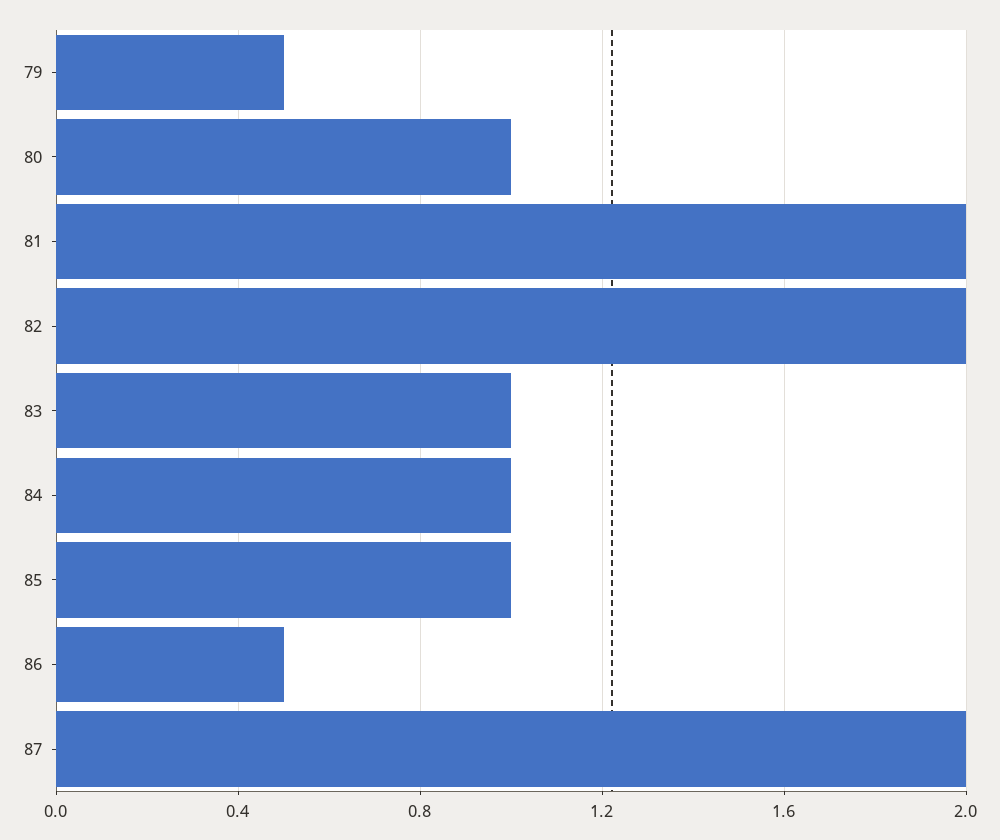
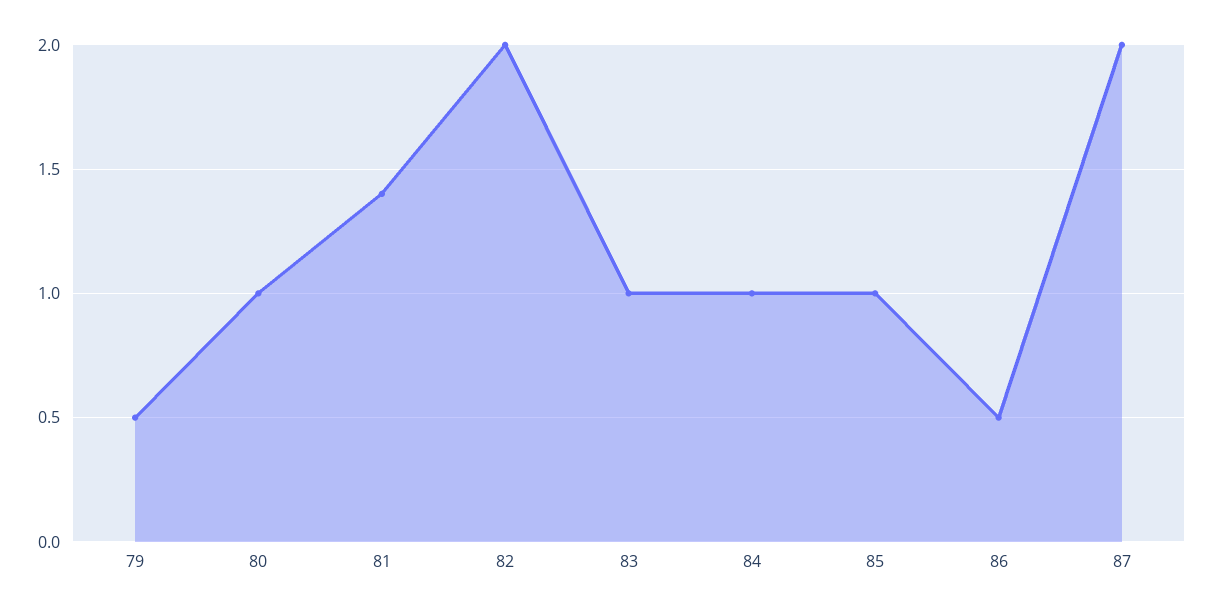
  {
    "79": 0.5,
    "80": 1,
-   "81": 2,
+   "81": 1.4,
    "82": 2,
    "83": 1,
    "84": 1,
    "85": 1,
    "86": 0.5,
    "87": 2
  }

